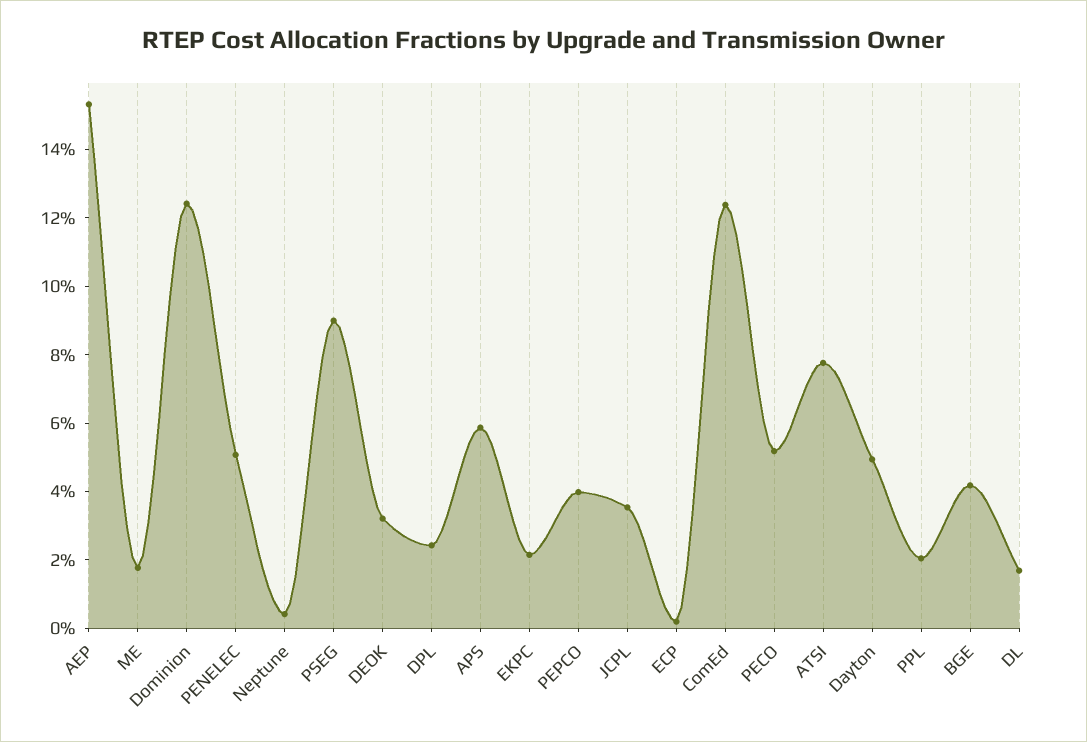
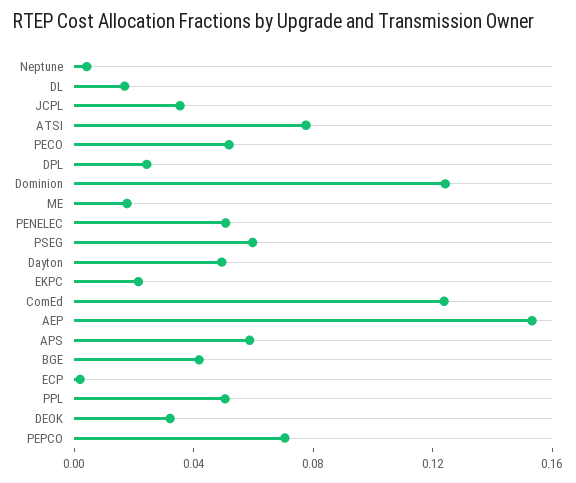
  {
    "AEP": 0.155,
    "ME": 0.02,
    "Dominion": 0.125,
    "PENELEC": 0.05,
    "Neptune": 0.005,
-   "PSEG": 0.09,
+   "PSEG": 0.06,
    "DEOK": 0.03,
    "DPL": 0.025,
    "APS": 0.06,
    "EKPC": 0.02,
-   "PEPCO": 0.04,
+   "PEPCO": 0.07,
    "JCPL": 0.035,
    "ECP": 0,
    "ComEd": 0.125,
    "PECO": 0.05,
    "ATSI": 0.08,
    "Dayton": 0.05,
-   "PPL": 0.02,
+   "PPL": 0.05,
    "BGE": 0.04,
    "DL": 0.015
  }

